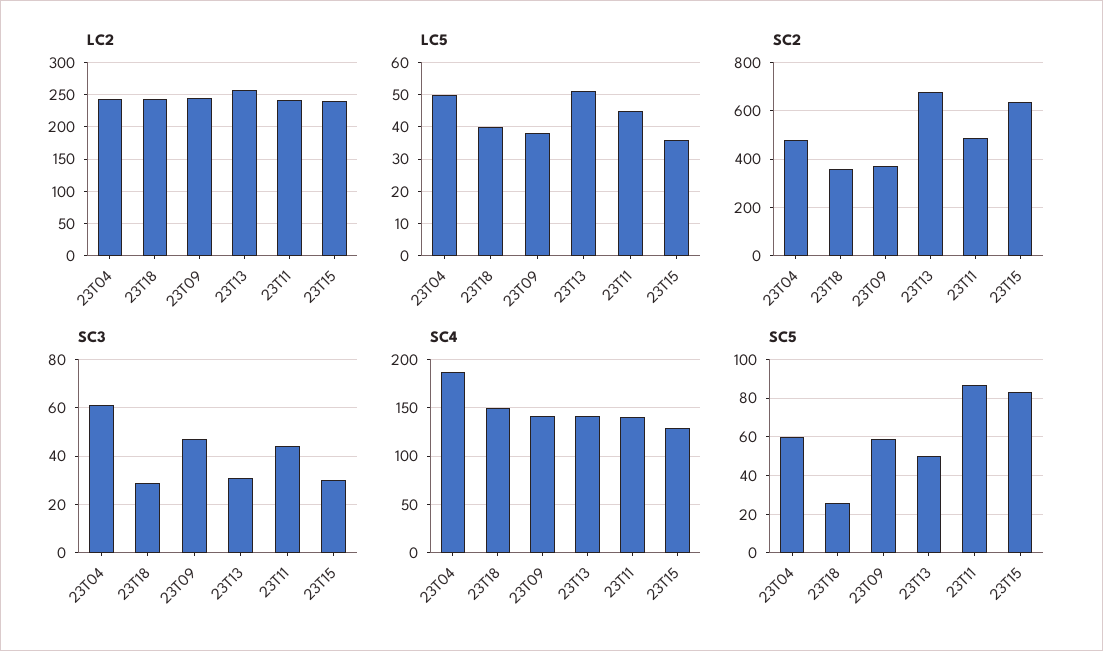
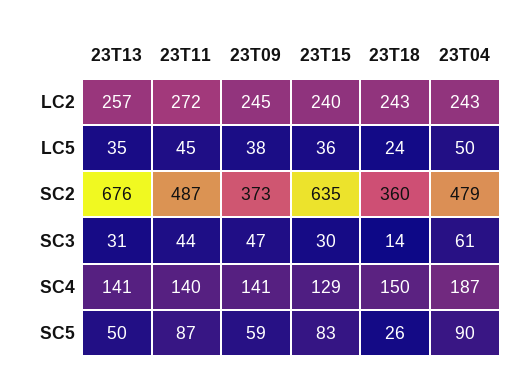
  {
    "LC2": {
      "23T04": 243,
      "23T18": 243,
      "23T09": 245,
      "23T13": 257,
-     "23T11": 240,
+     "23T11": 272,
      "23T15": 240
    },
    "LC5": {
      "23T04": 50,
-     "23T18": 40,
+     "23T18": 24,
      "23T09": 38,
-     "23T13": 50,
+     "23T13": 35,
      "23T11": 45,
      "23T15": 36
    },
    "SC2": {
      "23T04": 479,
      "23T18": 360,
      "23T09": 373,
      "23T13": 676,
      "23T11": 487,
      "23T15": 635
    },
    "SC3": {
      "23T04": 61,
-     "23T18": 30,
+     "23T18": 14,
      "23T09": 47,
      "23T13": 31,
      "23T11": 44,
      "23T15": 30
    },
    "SC4": {
      "23T04": 187,
      "23T18": 150,
      "23T09": 141,
      "23T13": 141,
      "23T11": 140,
      "23T15": 129
    },
    "SC5": {
-     "23T04": 60,
+     "23T04": 90,
      "23T18": 26,
      "23T09": 59,
      "23T13": 50,
      "23T11": 87,
      "23T15": 83
    }
  }

